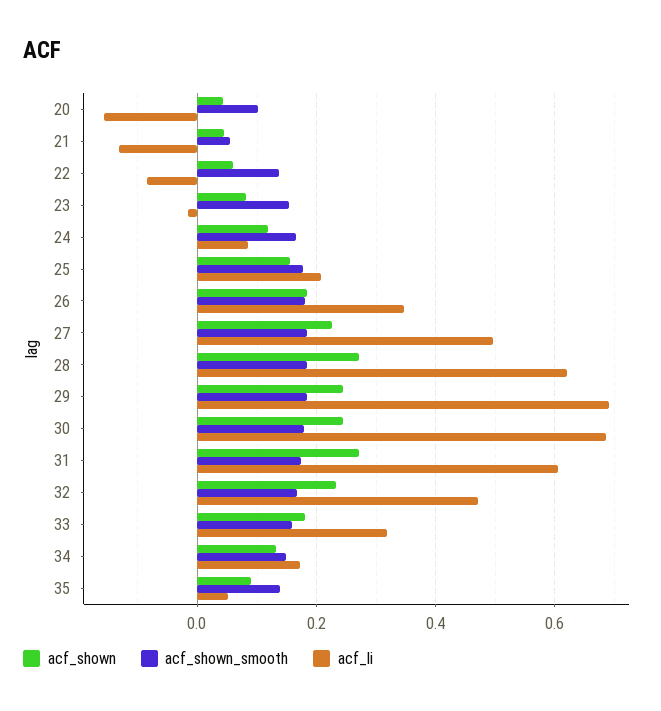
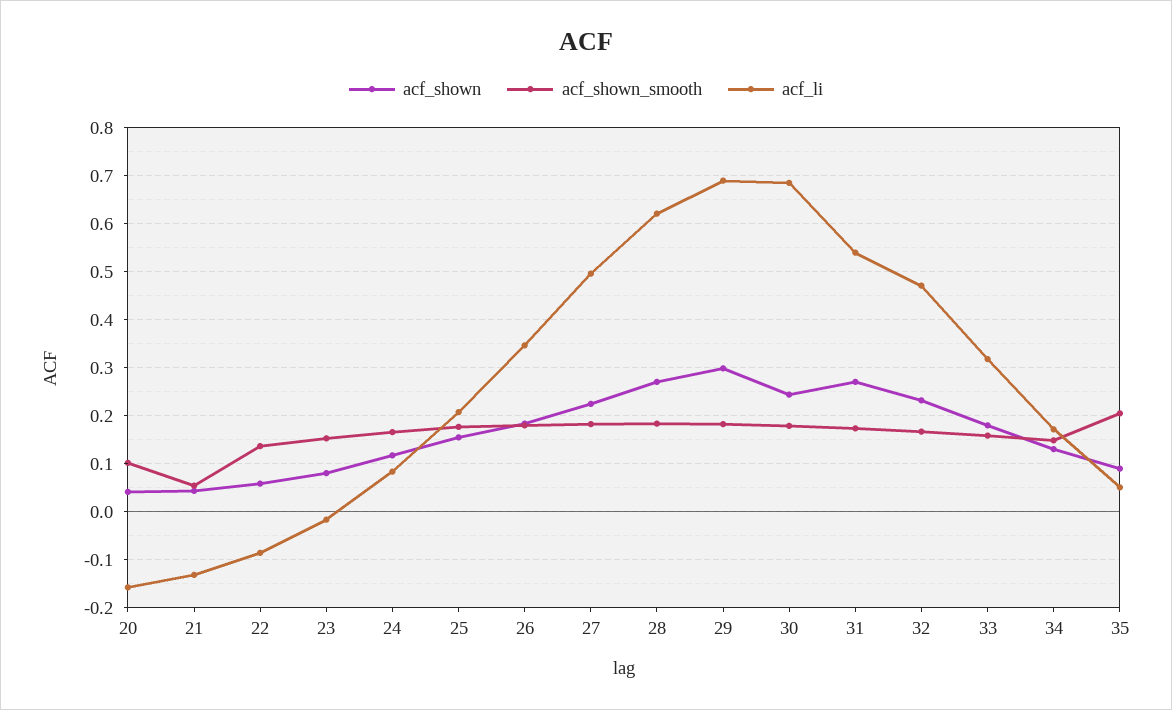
  {
    "acf_shown": {
      "20": 0.04,
      "21": 0.04,
      "22": 0.06,
      "23": 0.08,
      "24": 0.12,
      "25": 0.16,
      "26": 0.18,
      "27": 0.22,
      "28": 0.28,
-     "29": 0.24,
+     "29": 0.3,
      "30": 0.24,
      "31": 0.28,
      "32": 0.24,
      "33": 0.18,
      "34": 0.14,
      "35": 0.1
    },
    "acf_shown_smooth": {
      "20": 0.1,
      "21": 0.06,
      "22": 0.14,
      "23": 0.16,
      "24": 0.16,
      "25": 0.18,
      "26": 0.18,
      "27": 0.18,
      "28": 0.18,
      "29": 0.18,
      "30": 0.18,
      "31": 0.18,
      "32": 0.16,
      "33": 0.16,
      "34": 0.14,
-     "35": 0.14
+     "35": 0.2
    },
    "acf_li": {
      "20": -0.16,
      "21": -0.14,
      "22": -0.08,
      "23": -0.02,
      "24": 0.08,
      "25": 0.2,
      "26": 0.34,
      "27": 0.5,
      "28": 0.62,
      "29": 0.7,
      "30": 0.68,
-     "31": 0.6,
+     "31": 0.54,
      "32": 0.48,
      "33": 0.32,
      "34": 0.18,
      "35": 0.06
    }
  }

